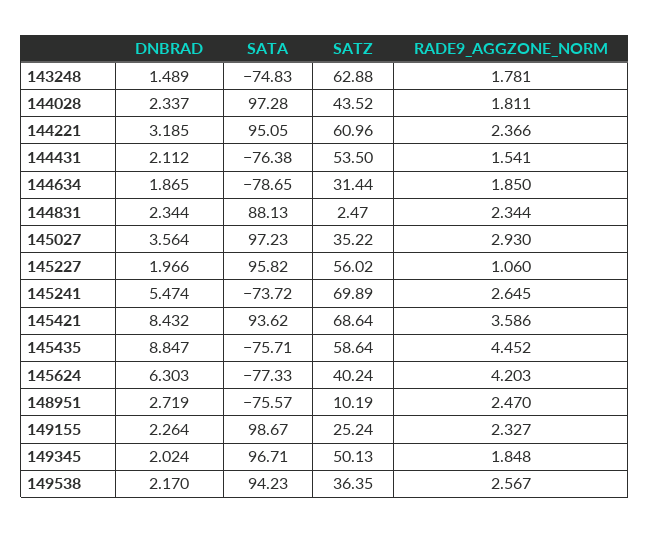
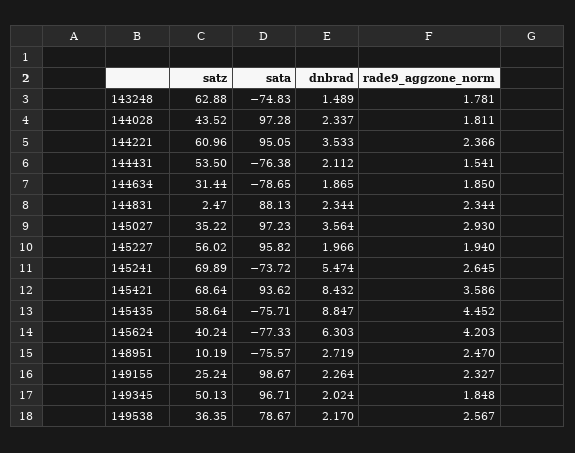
  {
    "DNBRAD": {
      "143248": 1.489,
      "144028": 2.337,
-     "144221": 3.185,
+     "144221": 3.533,
      "144431": 2.112,
      "144634": 1.865,
      "144831": 2.344,
      "145027": 3.564,
      "145227": 1.966,
      "145241": 5.474,
      "145421": 8.432,
      "145435": 8.847,
      "145624": 6.303,
      "148951": 2.719,
      "149155": 2.264,
      "149345": 2.024,
      "149538": 2.17
    },
    "SATA": {
      "143248": -74.83,
      "144028": 97.28,
      "144221": 95.05,
      "144431": -76.38,
      "144634": -78.65,
      "144831": 88.13,
      "145027": 97.23,
      "145227": 95.82,
      "145241": -73.72,
      "145421": 93.62,
      "145435": -75.71,
      "145624": -77.33,
      "148951": -75.57,
      "149155": 98.67,
      "149345": 96.71,
-     "149538": 94.23
+     "149538": 78.67
    },
    "SATZ": {
      "143248": 62.88,
      "144028": 43.52,
      "144221": 60.96,
      "144431": 53.5,
      "144634": 31.44,
      "144831": 2.47,
      "145027": 35.22,
      "145227": 56.02,
      "145241": 69.89,
      "145421": 68.64,
      "145435": 58.64,
      "145624": 40.24,
      "148951": 10.19,
      "149155": 25.24,
      "149345": 50.13,
      "149538": 36.35
    },
    "RADE9_AGGZONE_NORM": {
      "143248": 1.781,
      "144028": 1.811,
      "144221": 2.366,
      "144431": 1.541,
      "144634": 1.85,
      "144831": 2.344,
      "145027": 2.93,
-     "145227": 1.06,
+     "145227": 1.94,
      "145241": 2.645,
      "145421": 3.586,
      "145435": 4.452,
      "145624": 4.203,
      "148951": 2.47,
      "149155": 2.327,
      "149345": 1.848,
      "149538": 2.567
    }
  }

